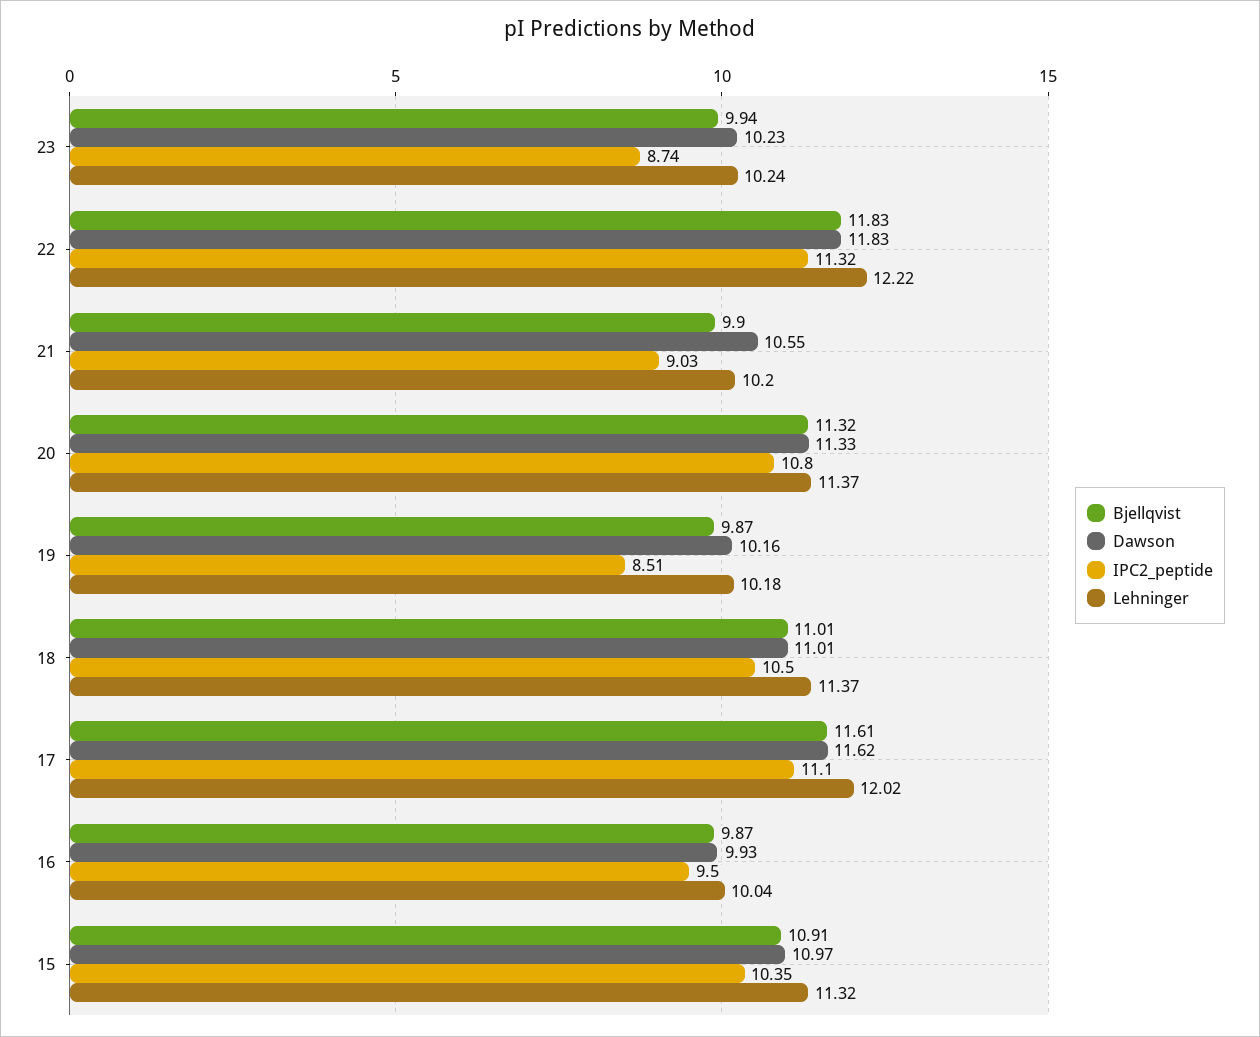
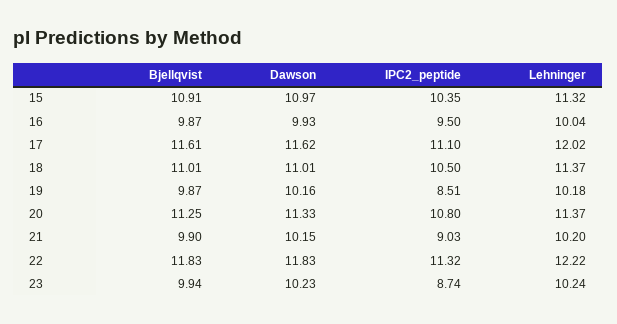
  {
    "Bjellqvist": {
      "23": 9.94,
      "22": 11.83,
      "21": 9.9,
-     "20": 11.32,
+     "20": 11.25,
      "19": 9.87,
      "18": 11.01,
      "17": 11.61,
      "16": 9.87,
      "15": 10.91
    },
    "Dawson": {
      "23": 10.23,
      "22": 11.83,
-     "21": 10.55,
+     "21": 10.15,
      "20": 11.33,
      "19": 10.16,
      "18": 11.01,
      "17": 11.62,
      "16": 9.93,
      "15": 10.97
    },
    "IPC2_peptide": {
      "23": 8.74,
      "22": 11.32,
      "21": 9.03,
      "20": 10.8,
      "19": 8.51,
      "18": 10.5,
      "17": 11.1,
      "16": 9.5,
      "15": 10.35
    },
    "Lehninger": {
      "23": 10.24,
      "22": 12.22,
      "21": 10.2,
      "20": 11.37,
      "19": 10.18,
      "18": 11.37,
      "17": 12.02,
      "16": 10.04,
      "15": 11.32
    }
  }

